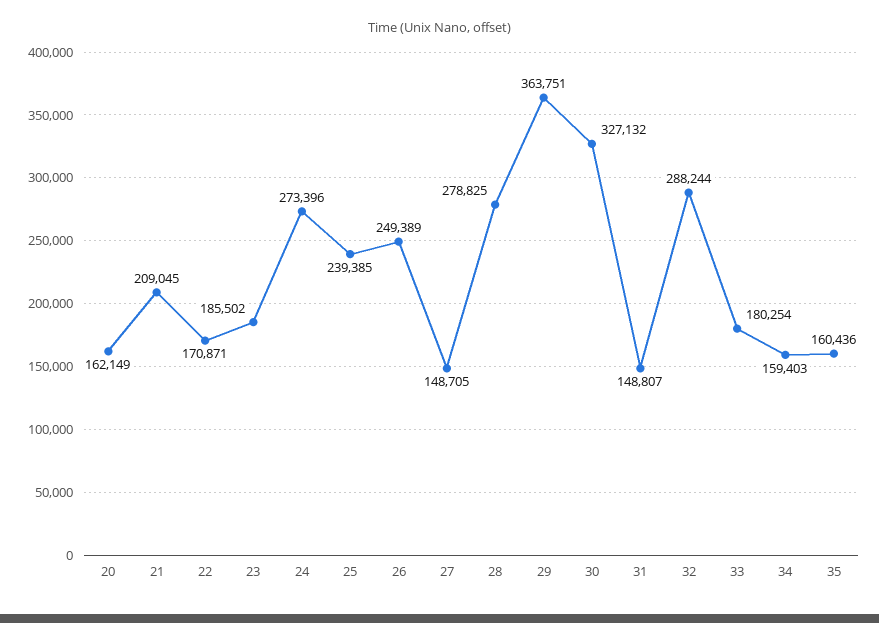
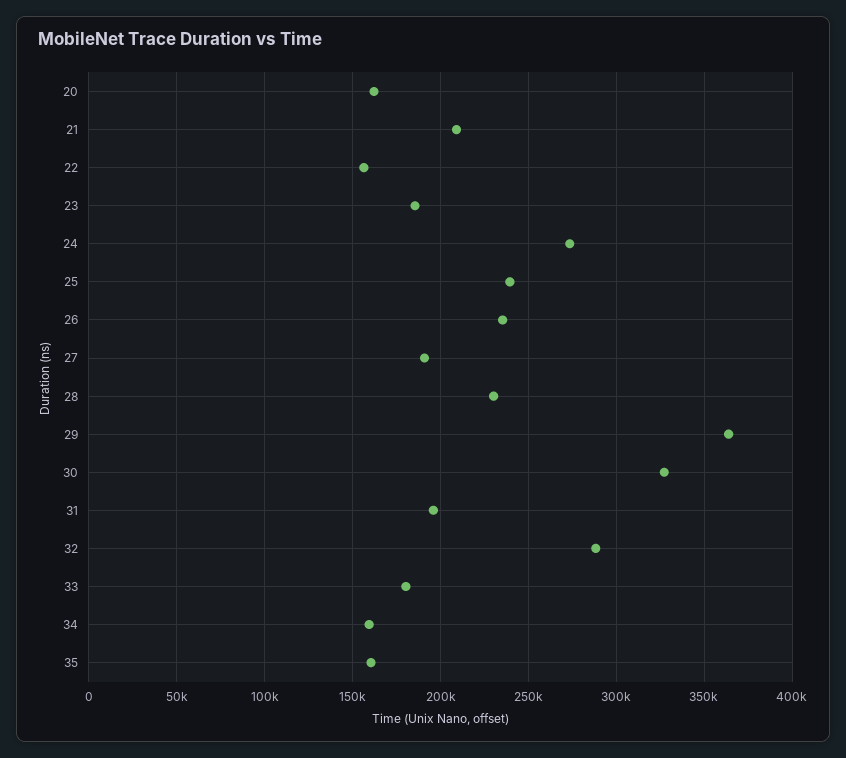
  {
    "20": 162149,
    "21": 209045,
-   "22": 170871,
+   "22": 155000,
    "23": 185502,
    "24": 273396,
    "25": 239385,
-   "26": 249389,
+   "26": 235000,
-   "27": 148705,
+   "27": 190000,
-   "28": 278825,
+   "28": 230000,
    "29": 363751,
    "30": 327132,
-   "31": 148807,
+   "31": 195000,
    "32": 288244,
    "33": 180254,
    "34": 159403,
    "35": 160436
  }

